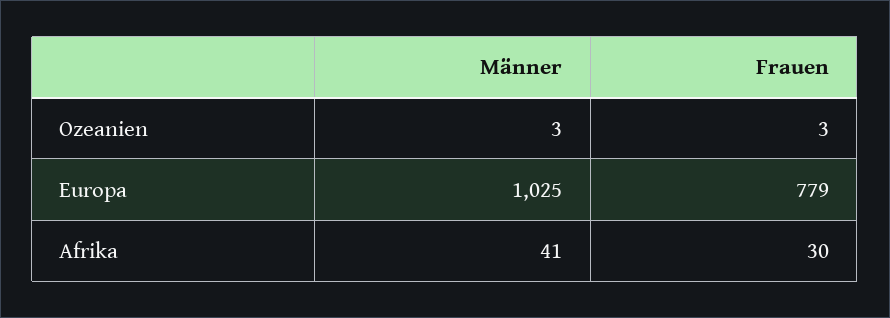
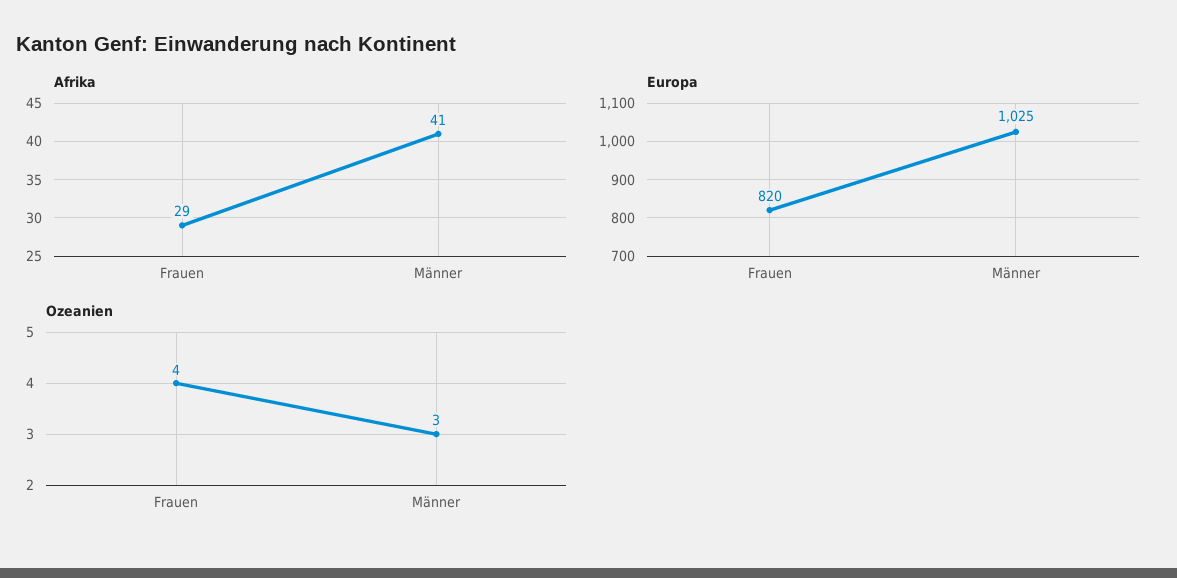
  {
    "Ozeanien": {
      "Männer": 3,
-     "Frauen": 3
+     "Frauen": 4
    },
    "Europa": {
      "Männer": 1025,
-     "Frauen": 779
+     "Frauen": 820
    },
    "Afrika": {
      "Männer": 41,
-     "Frauen": 30
+     "Frauen": 29
    }
  }

